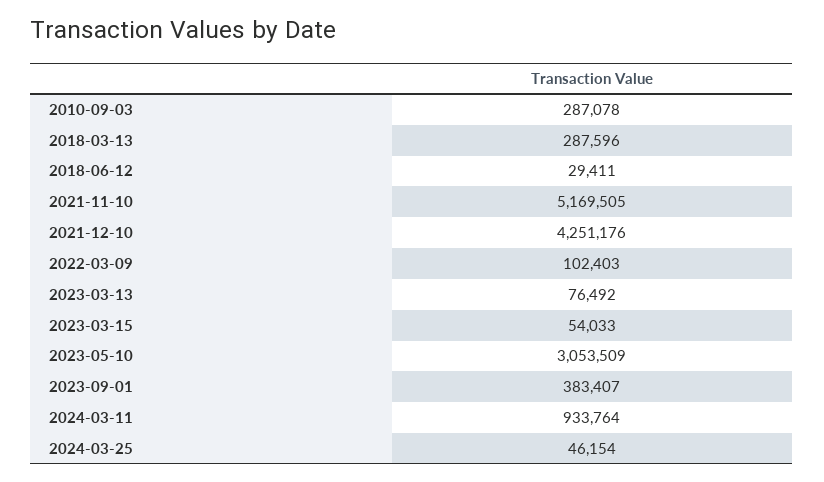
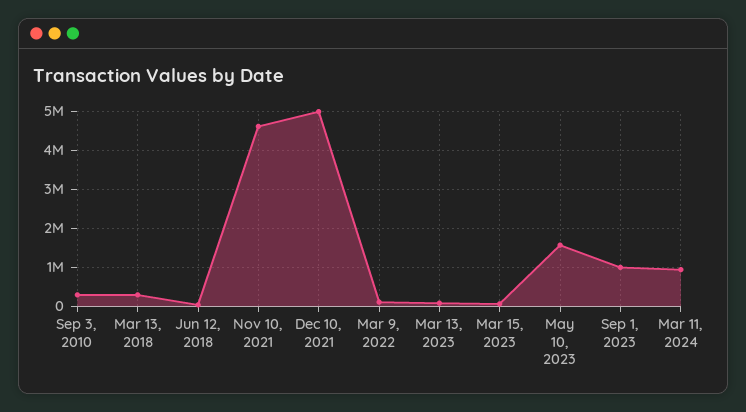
  {
    "2010-09-03": 287078,
    "2018-03-13": 287596,
    "2018-06-12": 29411,
-   "2021-11-10": 5169505,
+   "2021-11-10": 4600000,
-   "2021-12-10": 4251176,
+   "2021-12-10": 5000000,
    "2022-03-09": 102403,
    "2023-03-13": 76492,
    "2023-03-15": 54033,
-   "2023-05-10": 3053509,
+   "2023-05-10": 1600000,
-   "2023-09-01": 383407,
+   "2023-09-01": 1000000,
-   "2024-03-11": 933764,
+   "2024-03-11": 933764
-   "2024-03-25": 46154
  }

